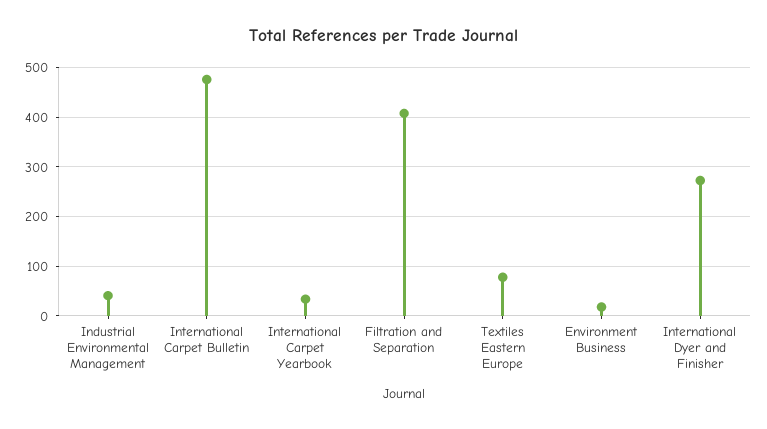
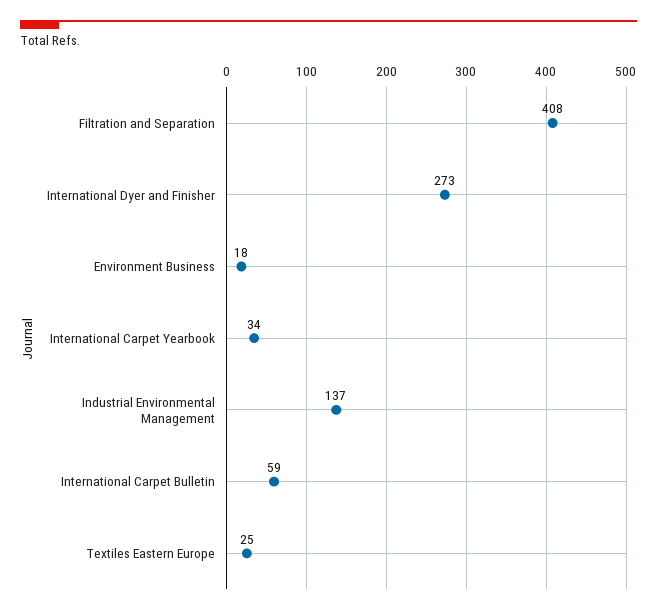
  {
-   "Industrial Environmental Management": 40,
+   "Industrial Environmental Management": 137,
-   "International Carpet Bulletin": 480,
+   "International Carpet Bulletin": 59,
    "International Carpet Yearbook": 34,
    "Filtration and Separation": 408,
-   "Textiles Eastern Europe": 80,
+   "Textiles Eastern Europe": 25,
    "Environment Business": 18,
    "International Dyer and Finisher": 273
  }

